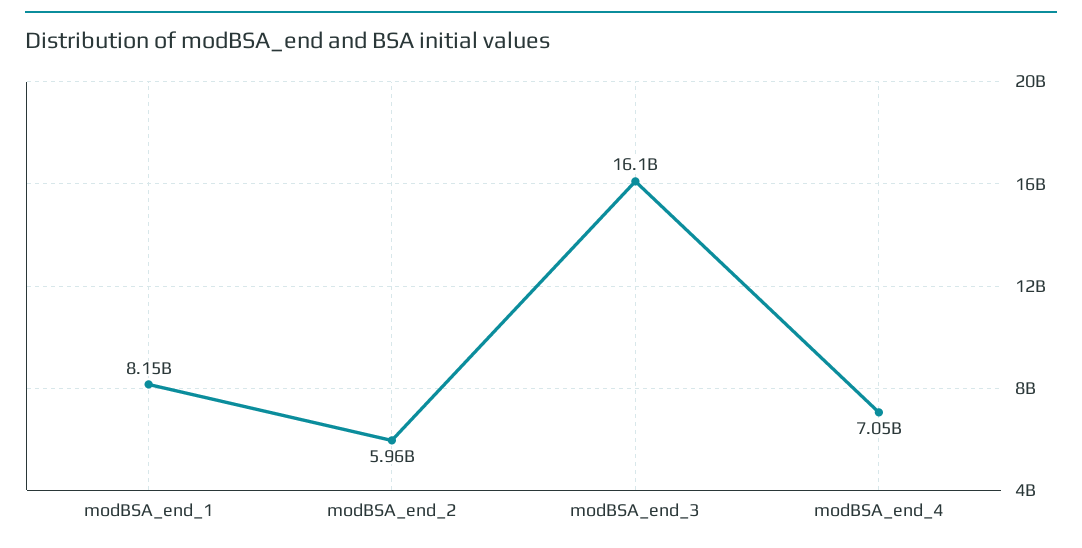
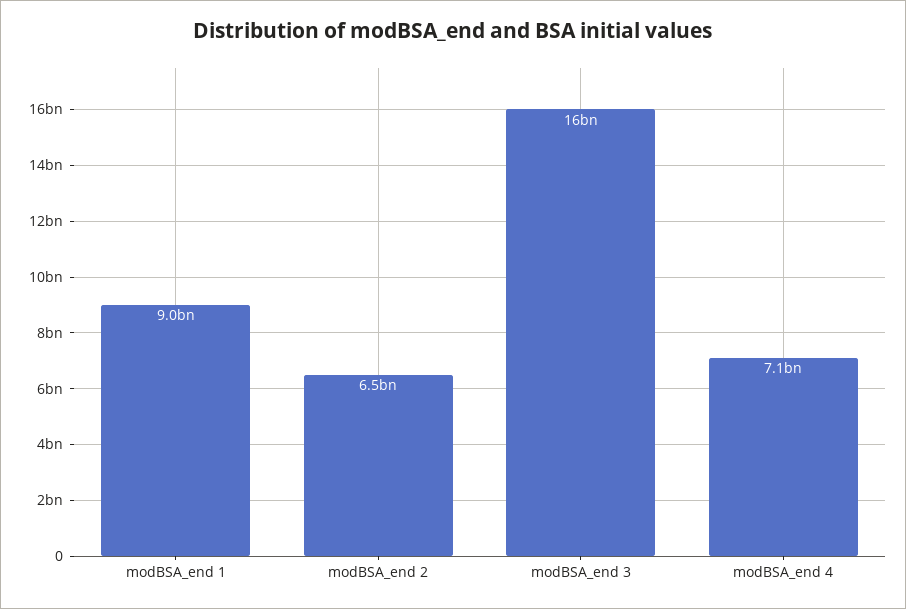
  {
-   "modBSA_end_1": 8150000000,
+   "modBSA_end_1": 9000000000,
-   "modBSA_end_2": 5960000000,
+   "modBSA_end_2": 6500000000,
    "modBSA_end_3": 16100000000,
    "modBSA_end_4": 7050000000
  }

